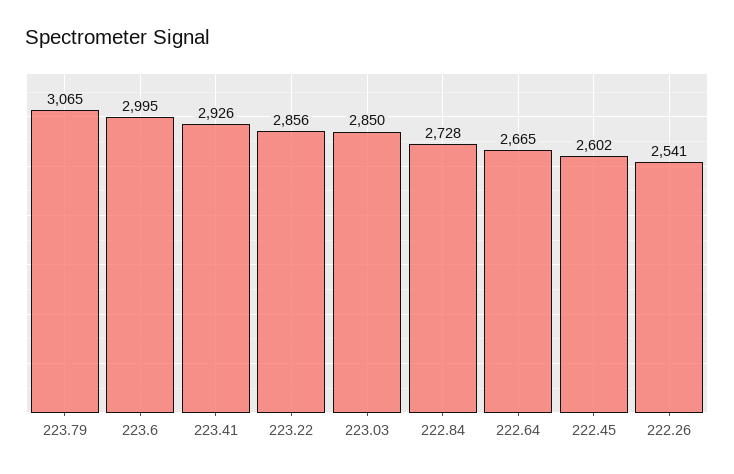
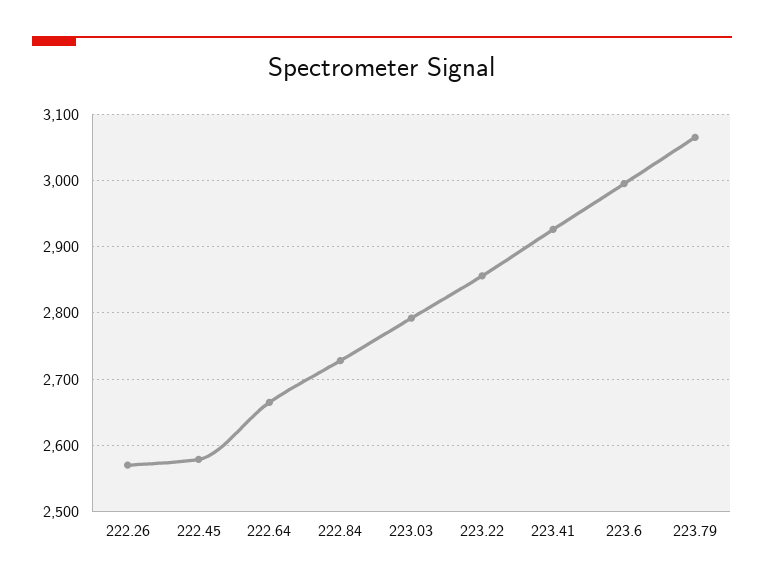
  {
    "223.79": 3065,
    "223.6": 2995,
    "223.41": 2926,
    "223.22": 2856,
-   "223.03": 2850,
+   "223.03": 2790,
    "222.84": 2728,
    "222.64": 2665,
-   "222.45": 2602,
+   "222.45": 2580,
-   "222.26": 2541
+   "222.26": 2570
  }

